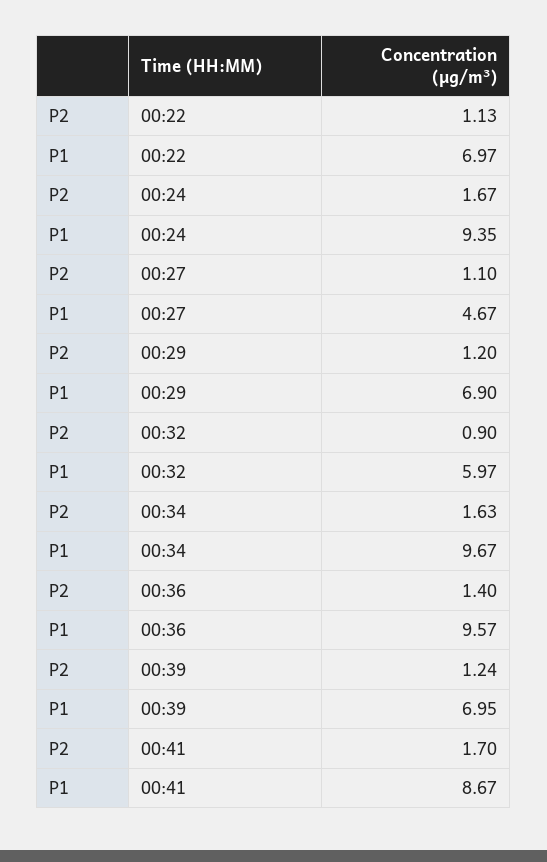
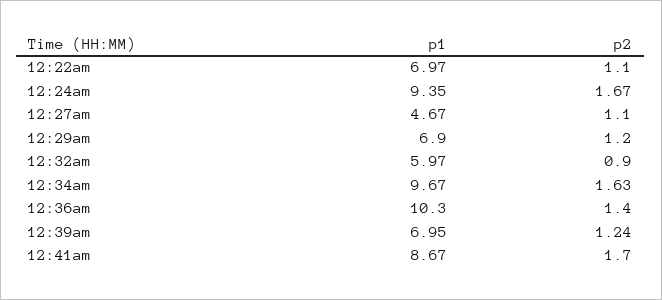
  {
    "P2": {
-     "00:22": 1.13,
+     "00:22": 1.1,
      "00:24": 1.67,
      "00:27": 1.1,
      "00:29": 1.2,
      "00:32": 0.9,
      "00:34": 1.63,
      "00:36": 1.4,
      "00:39": 1.24,
      "00:41": 1.7
    },
    "P1": {
      "00:22": 6.97,
      "00:24": 9.35,
      "00:27": 4.67,
      "00:29": 6.9,
      "00:32": 5.97,
      "00:34": 9.67,
-     "00:36": 9.57,
+     "00:36": 10.3,
      "00:39": 6.95,
      "00:41": 8.67
    }
  }

